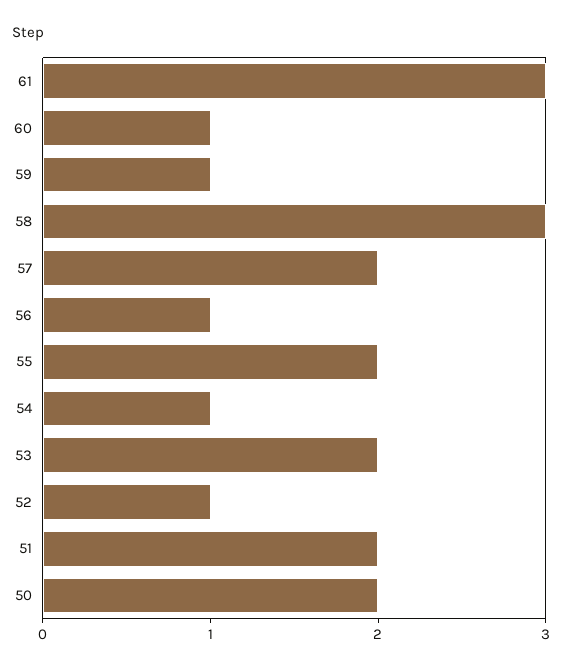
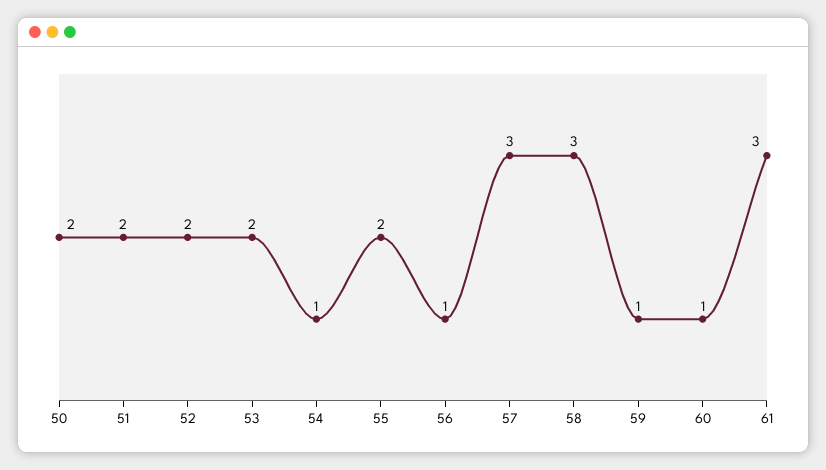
  {
    "61": 3,
    "60": 1,
    "59": 1,
    "58": 3,
-   "57": 2,
+   "57": 3,
    "56": 1,
    "55": 2,
    "54": 1,
    "53": 2,
-   "52": 1,
+   "52": 2,
    "51": 2,
    "50": 2
  }

